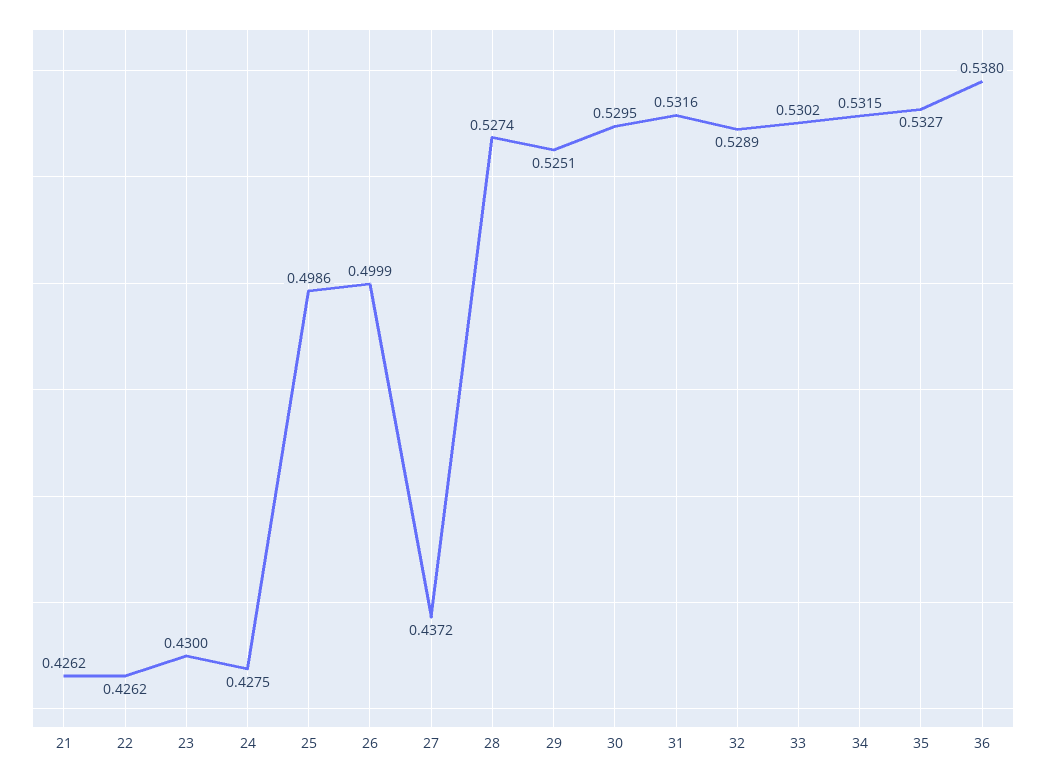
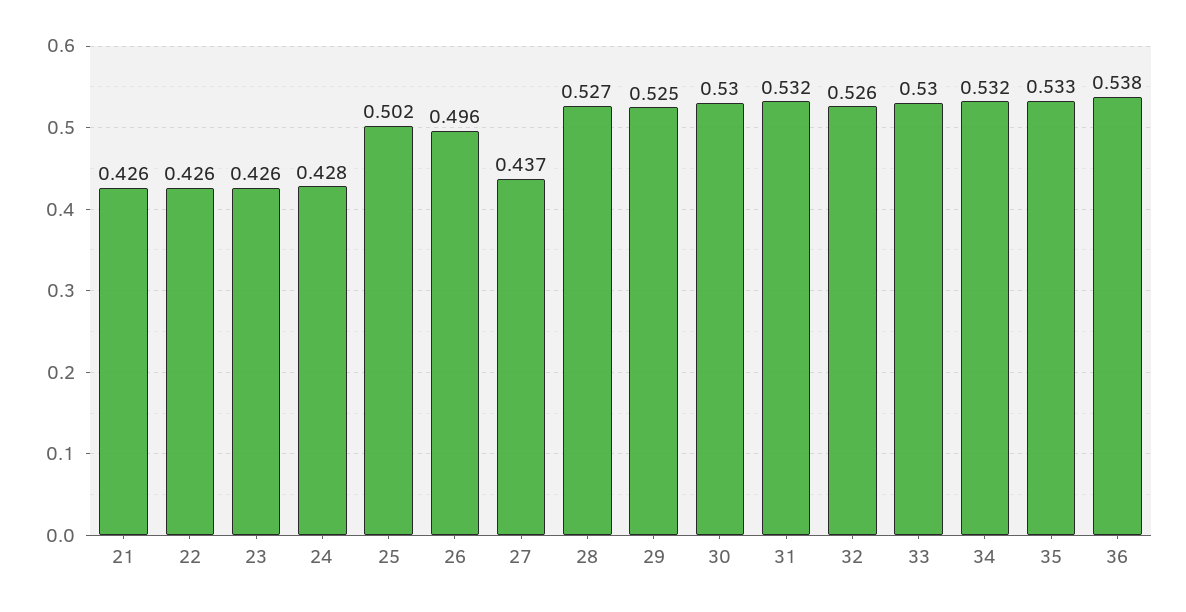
  {
    "21": 0.4262,
    "22": 0.4262,
-   "23": 0.43,
+   "23": 0.426,
    "24": 0.4275,
-   "25": 0.4986,
+   "25": 0.502,
-   "26": 0.4999,
+   "26": 0.496,
    "27": 0.4372,
    "28": 0.5274,
    "29": 0.5251,
    "30": 0.5295,
    "31": 0.5316,
-   "32": 0.5289,
+   "32": 0.526,
    "33": 0.5302,
    "34": 0.5315,
    "35": 0.5327,
    "36": 0.538
  }

